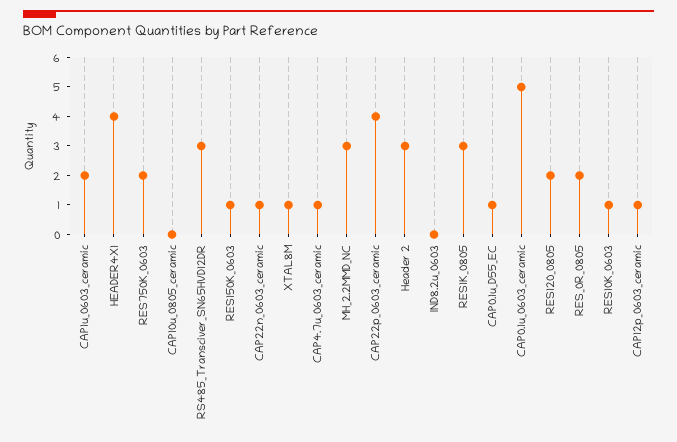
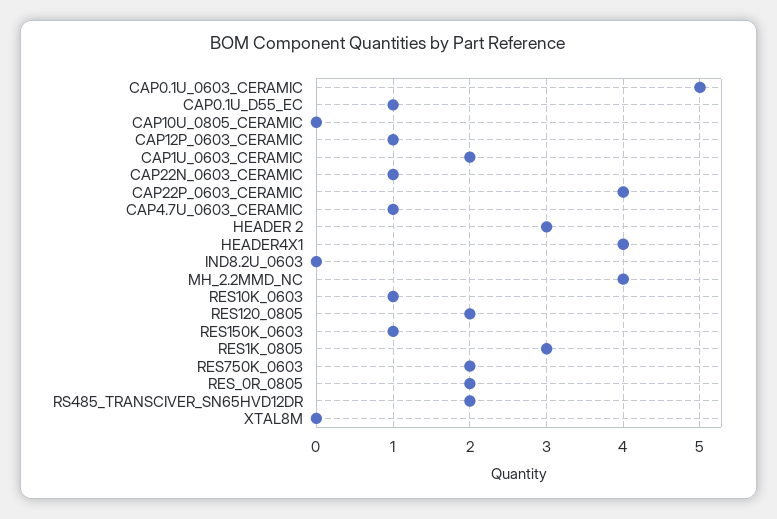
  {
    "CAP1u_0603_ceramic": 2,
    "HEADER4X1": 4,
    "RES750K_0603": 2,
    "CAP10u_0805_ceramic": 0,
-   "RS485_Transciver_SN65HVD12DR": 3,
+   "RS485_Transciver_SN65HVD12DR": 2,
    "RES150K_0603": 1,
    "CAP22n_0603_ceramic": 1,
-   "XTAL8M": 1,
+   "XTAL8M": 0,
    "CAP4.7u_0603_ceramic": 1,
-   "MH_2.2MMD_NC": 3,
+   "MH_2.2MMD_NC": 4,
    "CAP22p_0603_ceramic": 4,
    "Header 2": 3,
    "IND8.2u_0603": 0,
    "RES1K_0805": 3,
    "CAP0.1u_D55_EC": 1,
    "CAP0.1u_0603_ceramic": 5,
    "RES120_0805": 2,
    "RES_0R_0805": 2,
    "RES10K_0603": 1,
    "CAP12p_0603_ceramic": 1
  }

